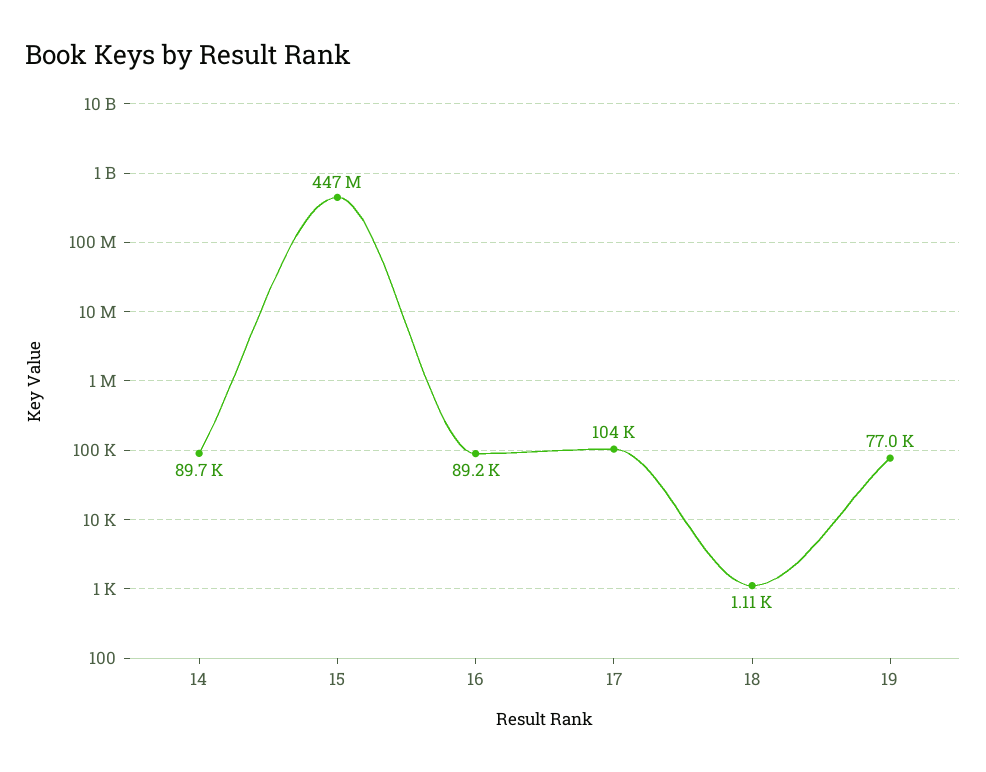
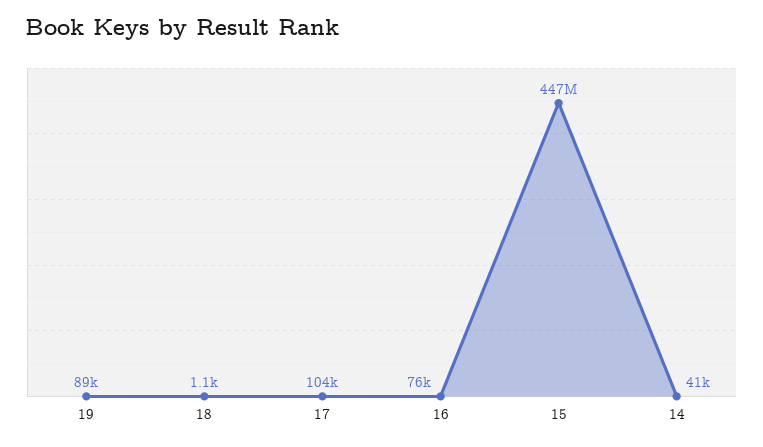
  {
-   "14": 89700,
+   "14": 41000,
    "15": 447000000,
-   "16": 89200,
+   "16": 76000,
    "17": 104000,
    "18": 1110,
-   "19": 77000
+   "19": 89000
  }

